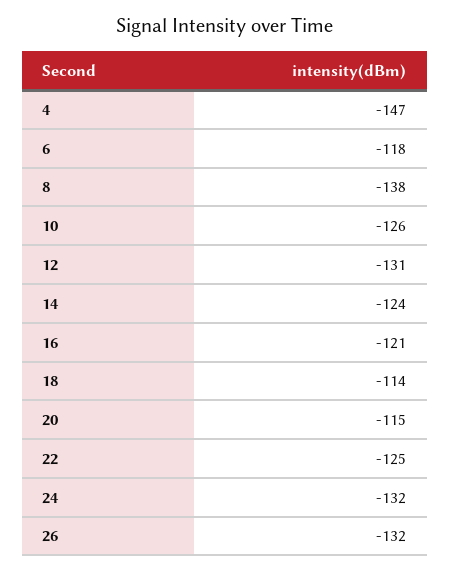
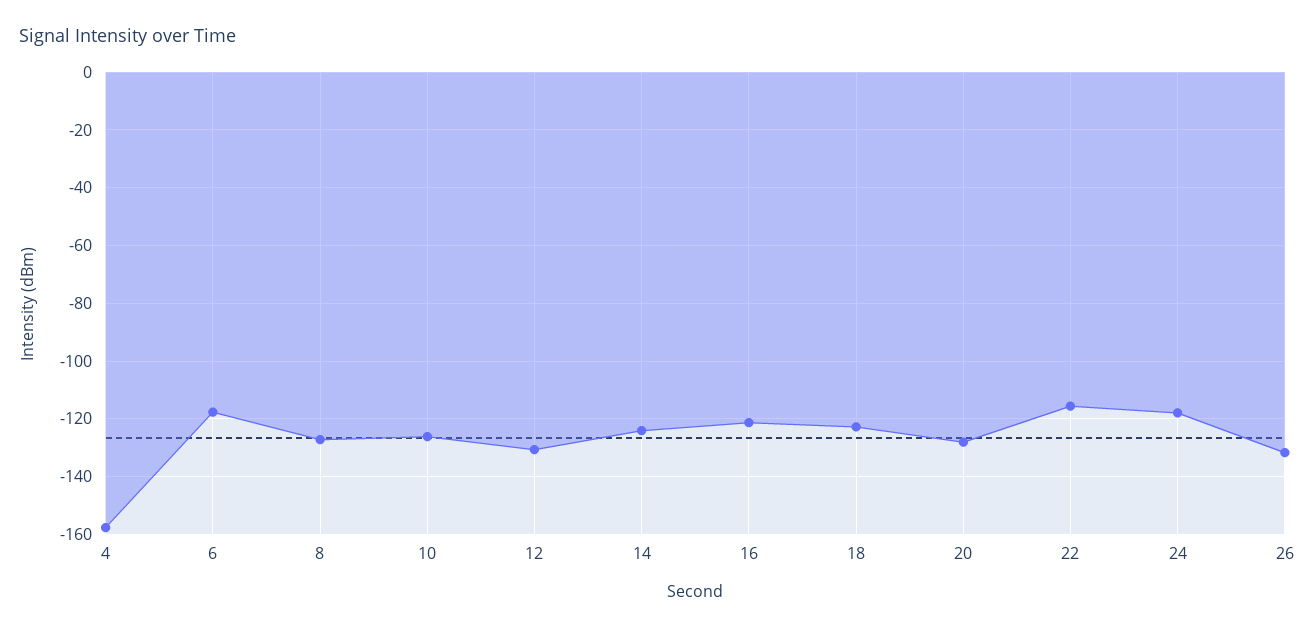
  {
-   "4": -147,
+   "4": -157.5,
    "6": -118,
-   "8": -138,
+   "8": -127.5,
    "10": -126,
    "12": -131,
    "14": -124,
    "16": -121,
-   "18": -114,
+   "18": -122.5,
-   "20": -115,
+   "20": -127.5,
-   "22": -125,
+   "22": -115,
-   "24": -132,
+   "24": -117.5,
    "26": -132
  }

